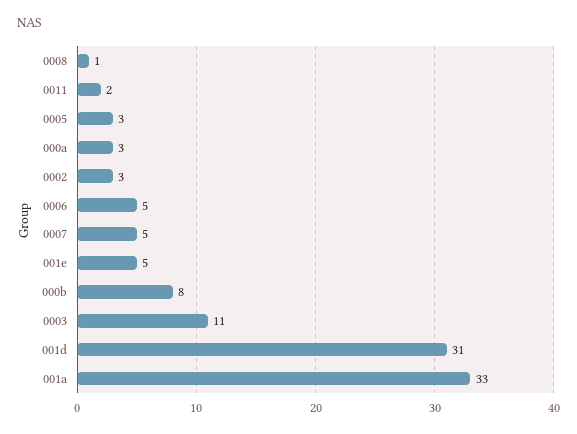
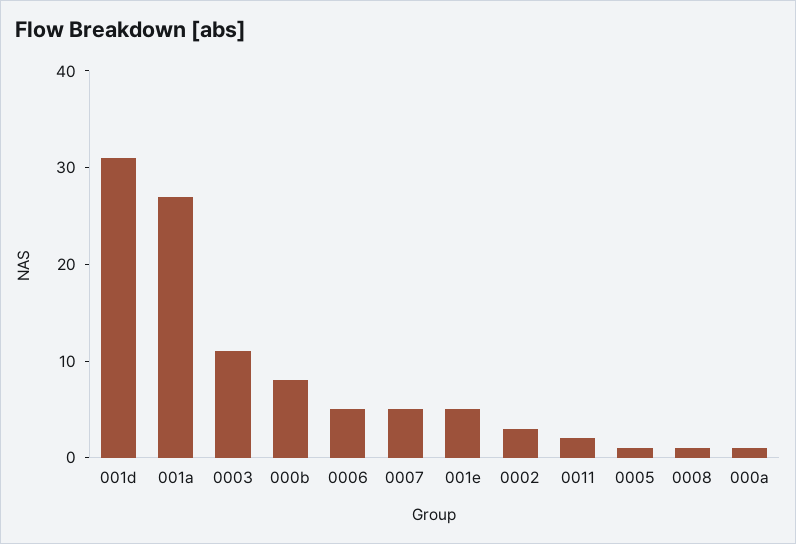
  {
    "0008": 1,
    "0011": 2,
-   "0005": 3,
+   "0005": 1,
-   "000a": 3,
+   "000a": 1,
    "0002": 3,
    "0006": 5,
    "0007": 5,
    "001e": 5,
    "000b": 8,
    "0003": 11,
    "001d": 31,
-   "001a": 33
+   "001a": 27
  }

